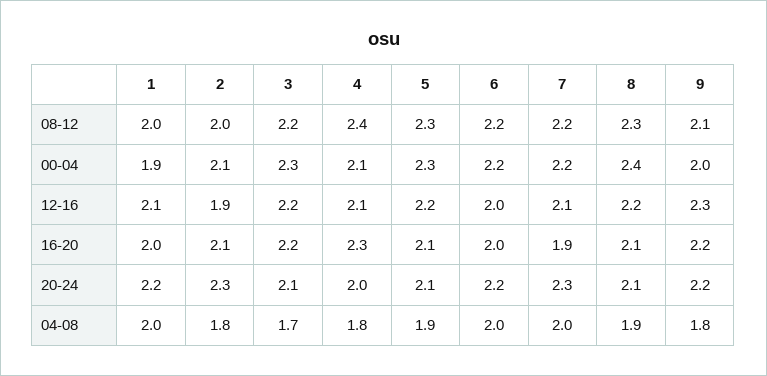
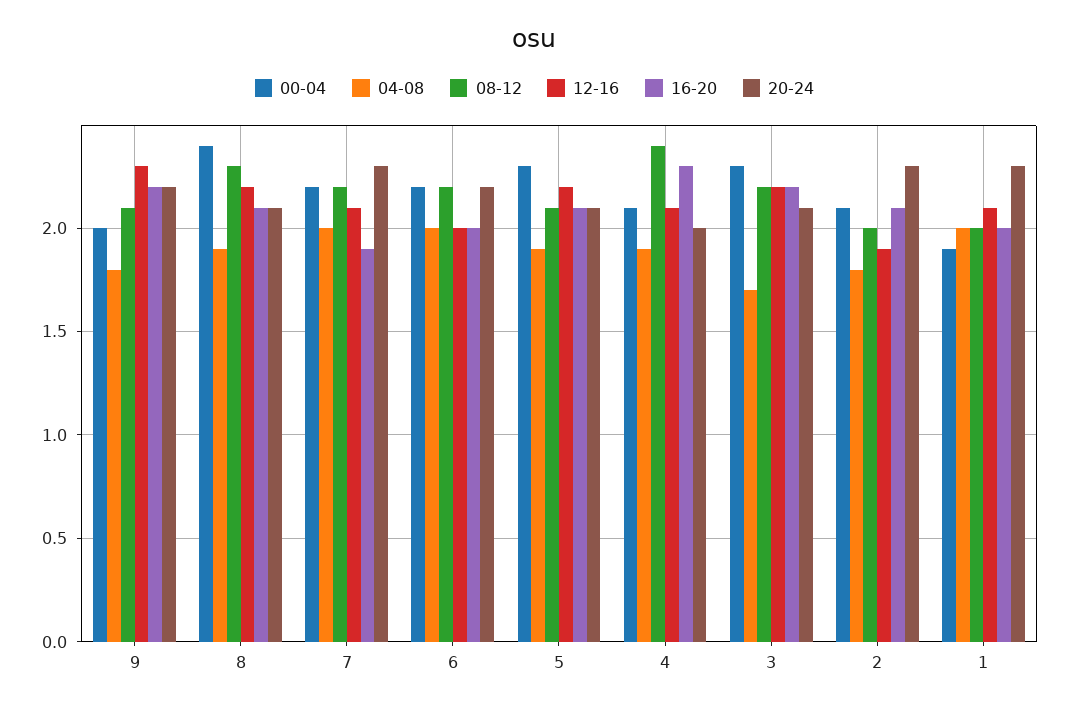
  {
    "08-12": {
      "1": 2,
      "2": 2,
      "3": 2.2,
      "4": 2.4,
-     "5": 2.3,
+     "5": 2.1,
      "6": 2.2,
      "7": 2.2,
      "8": 2.3,
      "9": 2.1
    },
    "00-04": {
      "1": 1.9,
      "2": 2.1,
      "3": 2.3,
      "4": 2.1,
      "5": 2.3,
      "6": 2.2,
      "7": 2.2,
      "8": 2.4,
      "9": 2
    },
    "12-16": {
      "1": 2.1,
      "2": 1.9,
      "3": 2.2,
      "4": 2.1,
      "5": 2.2,
      "6": 2,
      "7": 2.1,
      "8": 2.2,
      "9": 2.3
    },
    "16-20": {
      "1": 2,
      "2": 2.1,
      "3": 2.2,
      "4": 2.3,
      "5": 2.1,
      "6": 2,
      "7": 1.9,
      "8": 2.1,
      "9": 2.2
    },
    "20-24": {
-     "1": 2.2,
+     "1": 2.3,
      "2": 2.3,
      "3": 2.1,
      "4": 2,
      "5": 2.1,
      "6": 2.2,
      "7": 2.3,
      "8": 2.1,
      "9": 2.2
    },
    "04-08": {
      "1": 2,
      "2": 1.8,
      "3": 1.7,
-     "4": 1.8,
+     "4": 1.9,
      "5": 1.9,
      "6": 2,
      "7": 2,
      "8": 1.9,
      "9": 1.8
    }
  }

